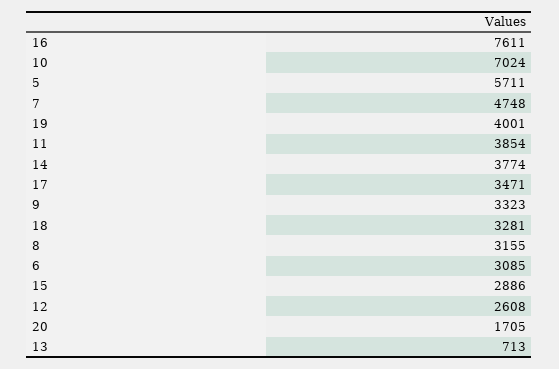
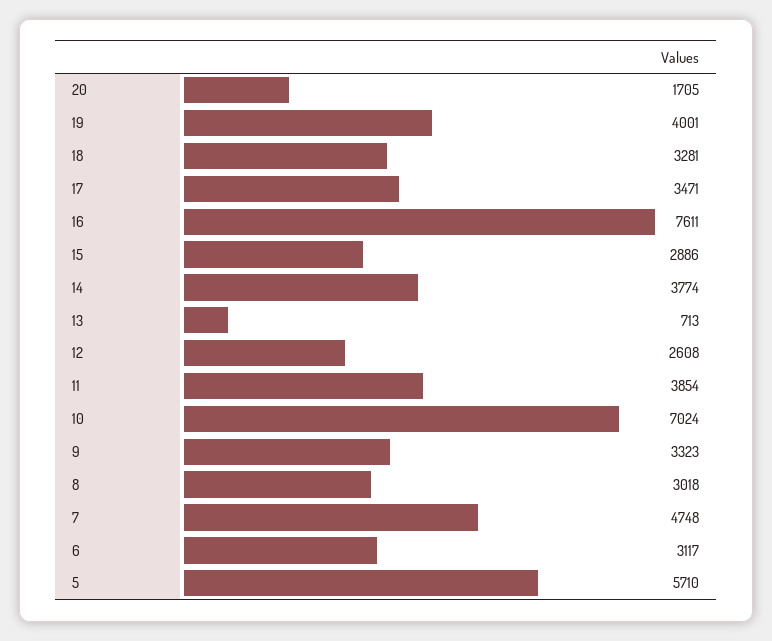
  {
    "16": 7611,
    "10": 7024,
-   "5": 5711,
+   "5": 5710,
    "7": 4748,
    "19": 4001,
    "11": 3854,
    "14": 3774,
    "17": 3471,
    "9": 3323,
    "18": 3281,
-   "8": 3155,
+   "8": 3018,
-   "6": 3085,
+   "6": 3117,
    "15": 2886,
    "12": 2608,
    "20": 1705,
    "13": 713
  }

